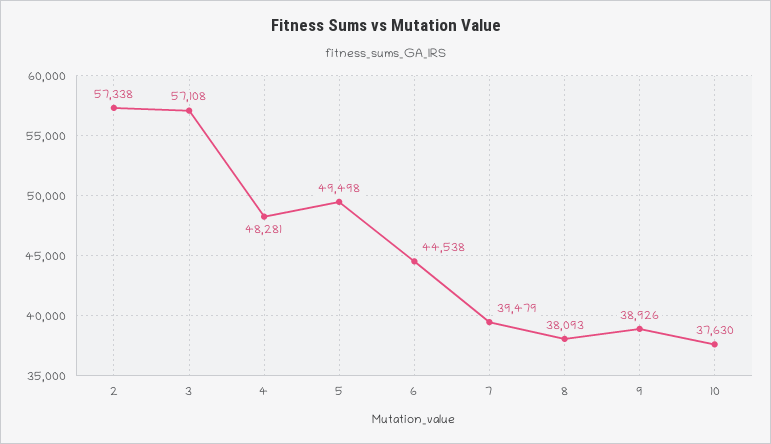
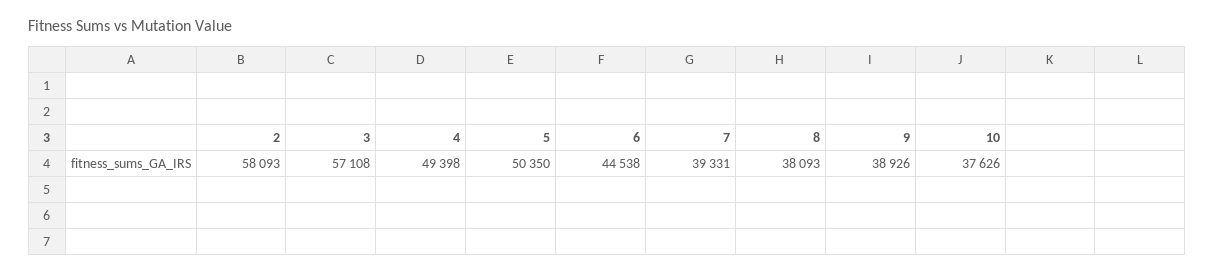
  {
-   "2": 57338,
+   "2": 58093,
    "3": 57108,
-   "4": 48281,
+   "4": 49398,
-   "5": 49498,
+   "5": 50350,
    "6": 44538,
-   "7": 39479,
+   "7": 39331,
    "8": 38093,
    "9": 38926,
-   "10": 37630
+   "10": 37626
  }

